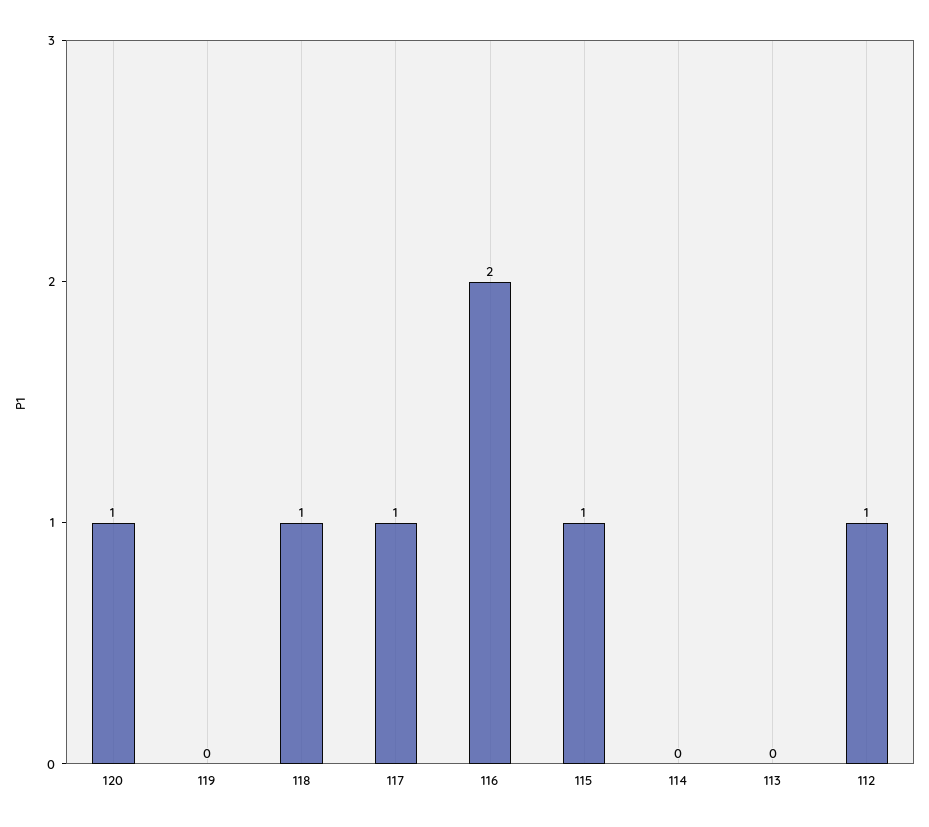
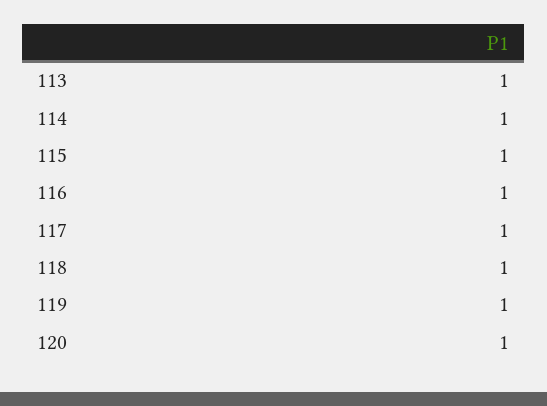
  {
    "120": 1,
-   "119": 0,
+   "119": 1,
    "118": 1,
    "117": 1,
-   "116": 2,
+   "116": 1,
    "115": 1,
-   "114": 0,
+   "114": 1,
-   "113": 0,
+   "113": 1
-   "112": 1
  }

